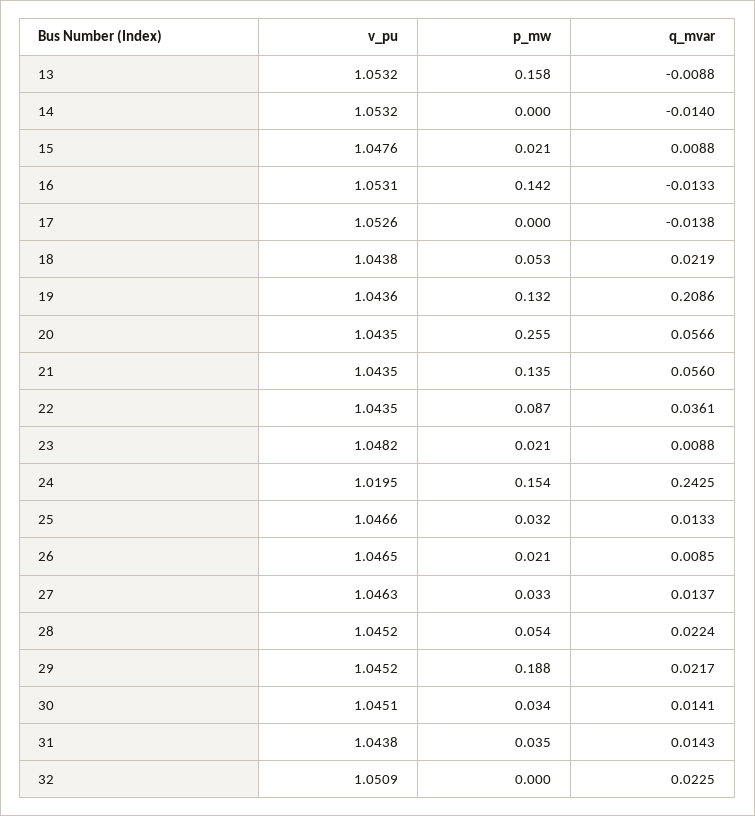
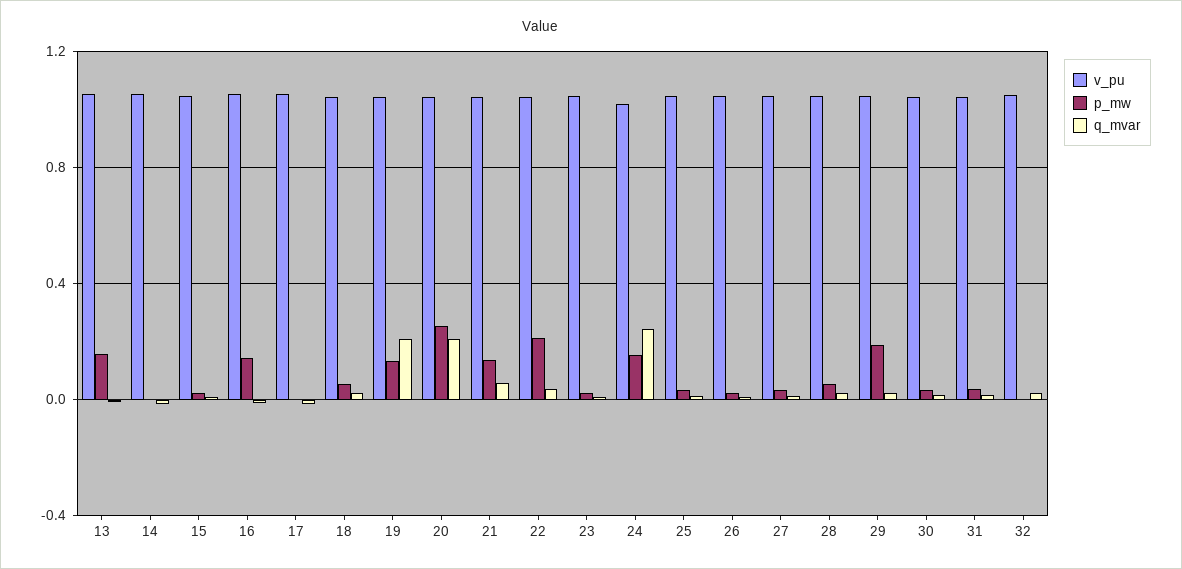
  {
    "v_pu": {
      "13": 1.0532,
      "14": 1.0532,
      "15": 1.0476,
      "16": 1.0531,
      "17": 1.0526,
      "18": 1.0438,
      "19": 1.0436,
      "20": 1.0435,
      "21": 1.0435,
      "22": 1.0435,
      "23": 1.0482,
      "24": 1.0195,
      "25": 1.0466,
      "26": 1.0465,
      "27": 1.0463,
      "28": 1.0452,
      "29": 1.0452,
      "30": 1.0451,
      "31": 1.0438,
      "32": 1.0509
    },
    "p_mw": {
      "13": 0.158,
      "14": 0,
      "15": 0.021,
      "16": 0.142,
      "17": 0,
      "18": 0.053,
      "19": 0.132,
      "20": 0.255,
      "21": 0.135,
-     "22": 0.087,
+     "22": 0.2,
      "23": 0.021,
      "24": 0.154,
      "25": 0.032,
      "26": 0.021,
      "27": 0.033,
      "28": 0.054,
      "29": 0.188,
      "30": 0.034,
      "31": 0.035,
      "32": 0
    },
    "q_mvar": {
      "13": -0.0088,
      "14": -0.014,
      "15": 0.0088,
      "16": -0.0133,
      "17": -0.0138,
      "18": 0.0219,
      "19": 0.2086,
-     "20": 0.0566,
+     "20": 0.2,
      "21": 0.056,
      "22": 0.0361,
      "23": 0.0088,
      "24": 0.2425,
      "25": 0.0133,
      "26": 0.0085,
      "27": 0.0137,
      "28": 0.0224,
      "29": 0.0217,
      "30": 0.0141,
      "31": 0.0143,
      "32": 0.0225
    }
  }

